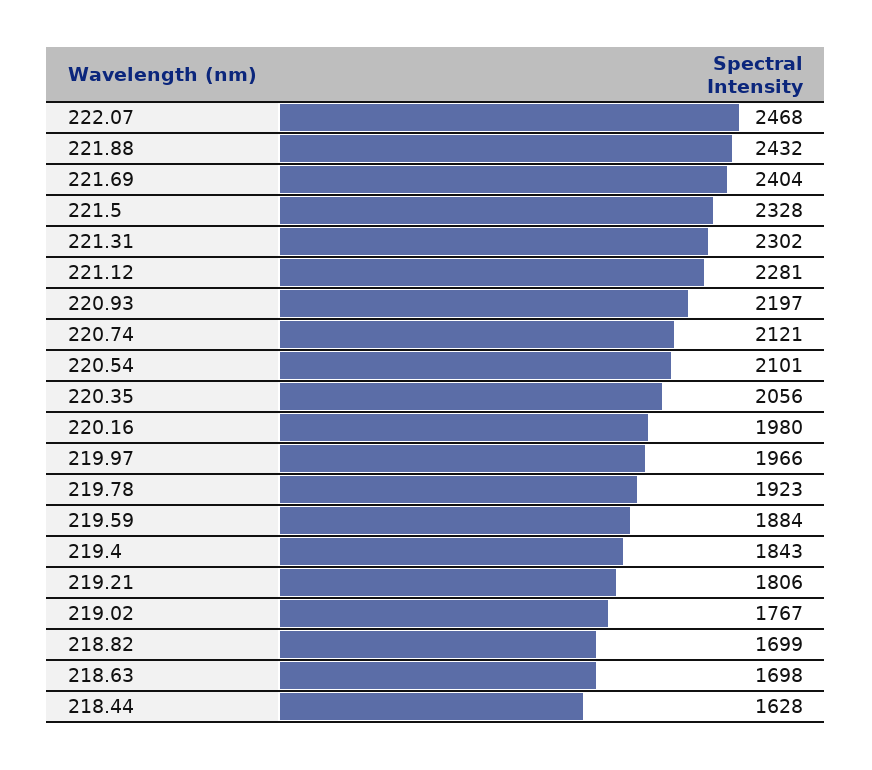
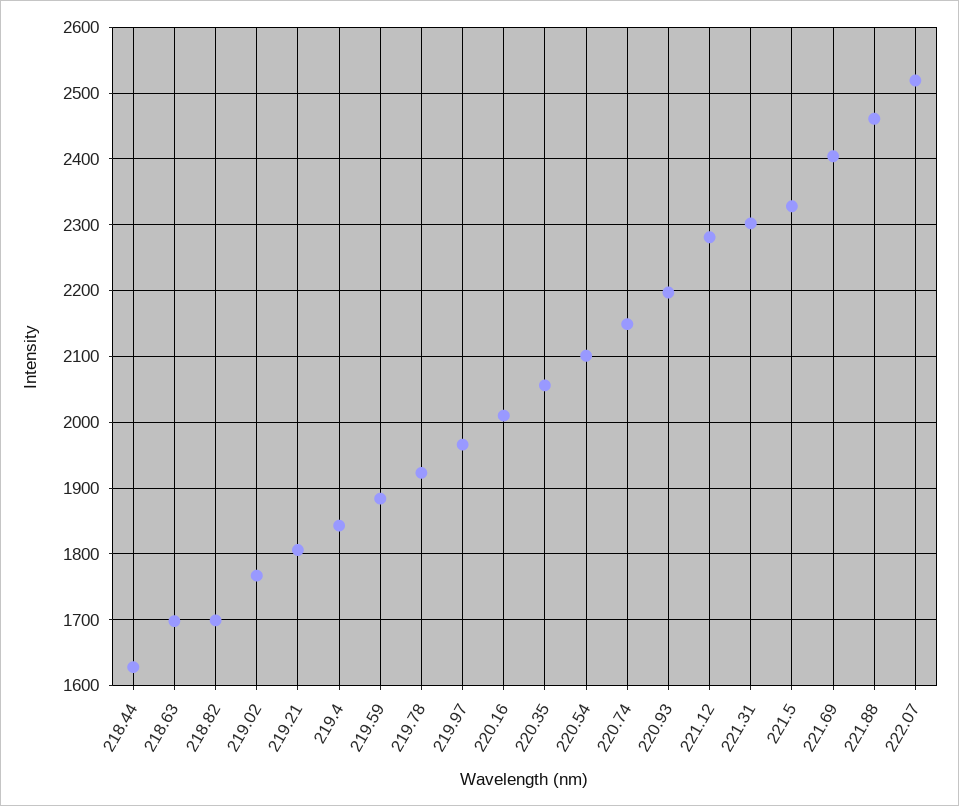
  {
-   "222.07": 2468,
+   "222.07": 2520,
-   "221.88": 2432,
+   "221.88": 2460,
    "221.69": 2404,
    "221.5": 2328,
    "221.31": 2302,
    "221.12": 2281,
    "220.93": 2197,
-   "220.74": 2121,
+   "220.74": 2150,
    "220.54": 2101,
    "220.35": 2056,
-   "220.16": 1980,
+   "220.16": 2010,
    "219.97": 1966,
    "219.78": 1923,
    "219.59": 1884,
    "219.4": 1843,
    "219.21": 1806,
    "219.02": 1767,
    "218.82": 1699,
    "218.63": 1698,
    "218.44": 1628
  }

